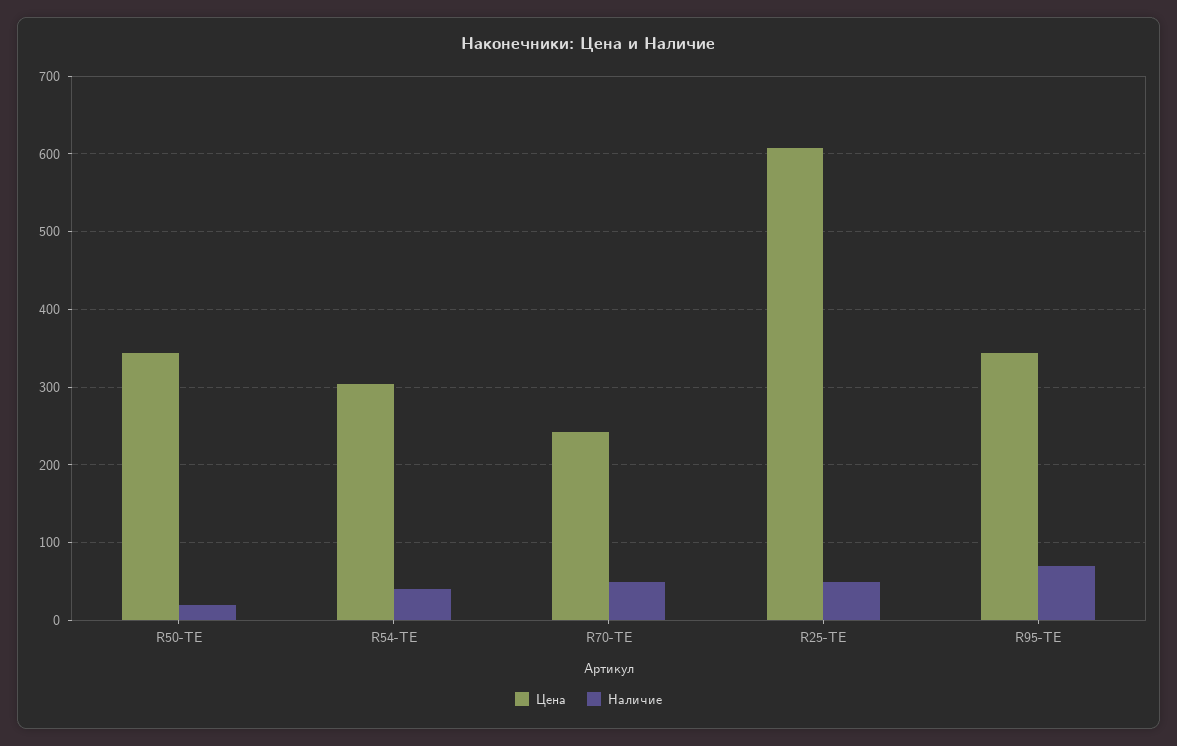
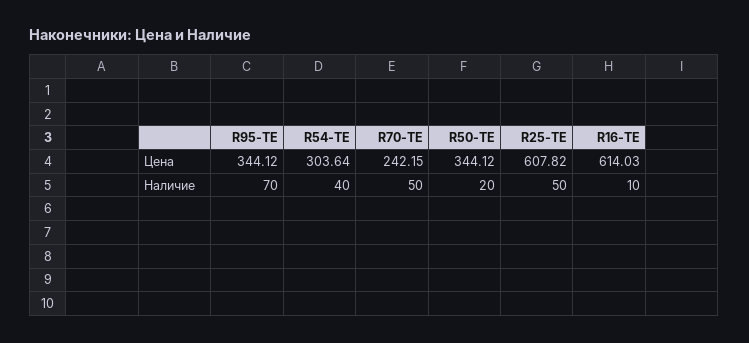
  {
    "Цена": {
      "R50-TE": 344.12,
      "R54-TE": 303.64,
      "R70-TE": 242.15,
      "R25-TE": 607.82,
-     "R95-TE": 344.12
+     "R95-TE": 344.12,
+     "R16-TE": 614.03
    },
    "Наличие": {
      "R50-TE": 20,
      "R54-TE": 40,
      "R70-TE": 50,
      "R25-TE": 50,
-     "R95-TE": 70
+     "R95-TE": 70,
+     "R16-TE": 10
    }
  }

